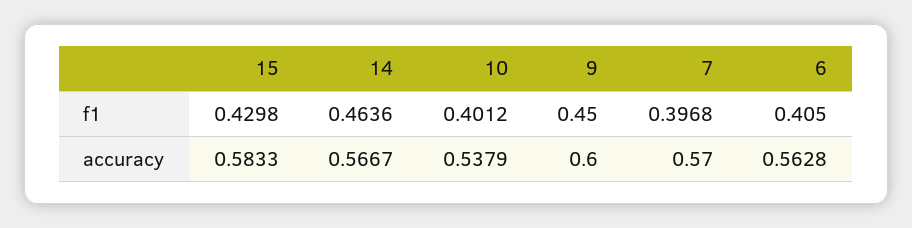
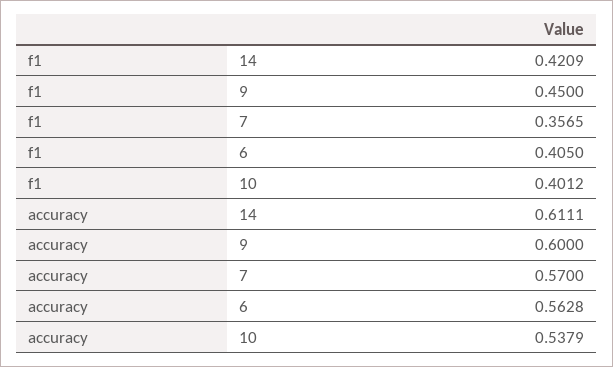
  {
-   "15": {
-     "f1": 0.4298,
-     "accuracy": 0.5833
-   },
    "14": {
-     "f1": 0.4636,
+     "f1": 0.4209,
-     "accuracy": 0.5667
+     "accuracy": 0.6111
    },
    "10": {
      "f1": 0.4012,
      "accuracy": 0.5379
    },
    "9": {
      "f1": 0.45,
      "accuracy": 0.6
    },
    "7": {
-     "f1": 0.3968,
+     "f1": 0.3565,
      "accuracy": 0.57
    },
    "6": {
      "f1": 0.405,
      "accuracy": 0.5628
    }
  }

